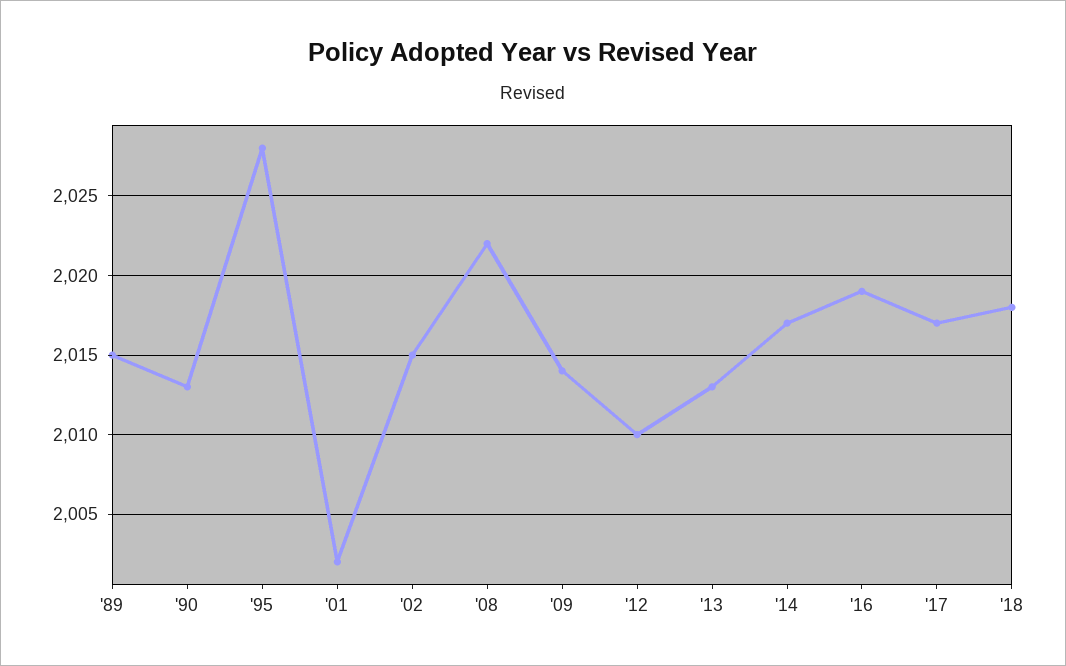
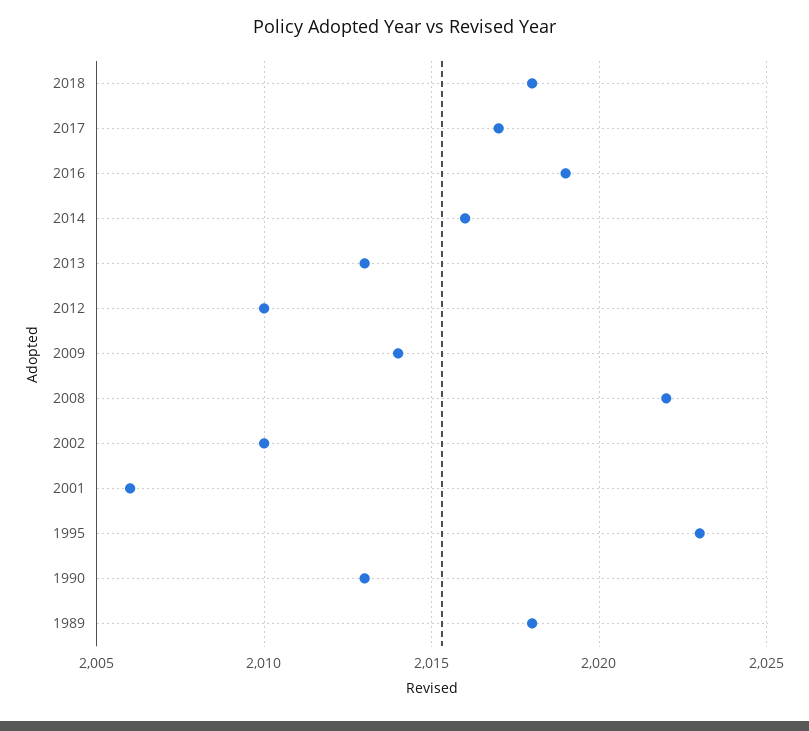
  {
-   "'89": 2015,
+   "'89": 2018,
    "'90": 2013,
-   "'95": 2028,
+   "'95": 2023,
-   "'01": 2002,
+   "'01": 2006,
-   "'02": 2015,
+   "'02": 2010,
    "'08": 2022,
    "'09": 2014,
    "'12": 2010,
    "'13": 2013,
-   "'14": 2017,
+   "'14": 2016,
    "'16": 2019,
    "'17": 2017,
    "'18": 2018
  }

